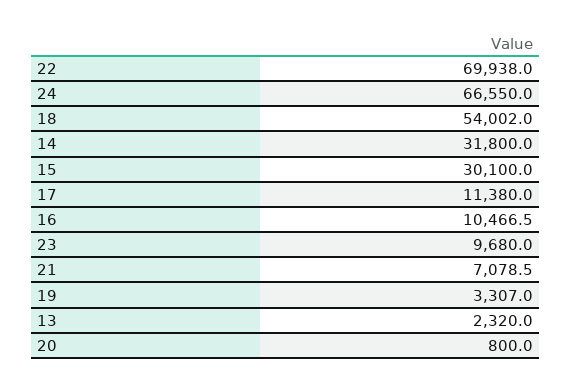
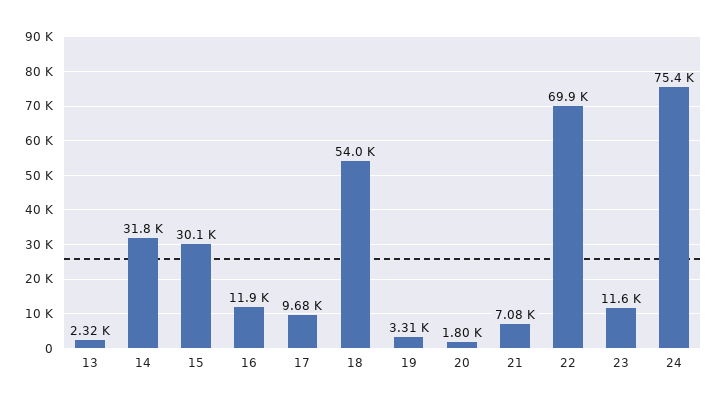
  {
    "22": 69938,
-   "24": 66550,
+   "24": 75400,
    "18": 54002,
    "14": 31800,
    "15": 30100,
-   "17": 11380,
+   "17": 9680,
-   "16": 10466.5,
+   "16": 11900,
-   "23": 9680,
+   "23": 11600,
    "21": 7078.5,
    "19": 3307,
    "13": 2320,
-   "20": 800
+   "20": 1800
  }

